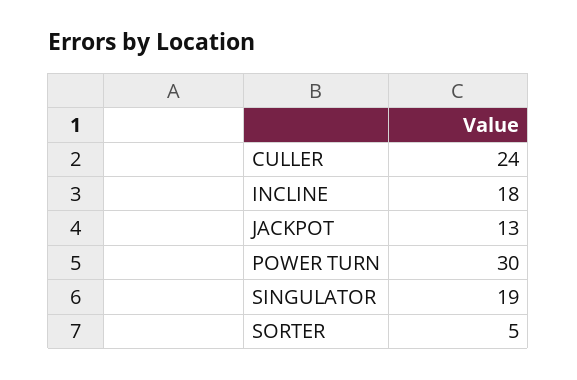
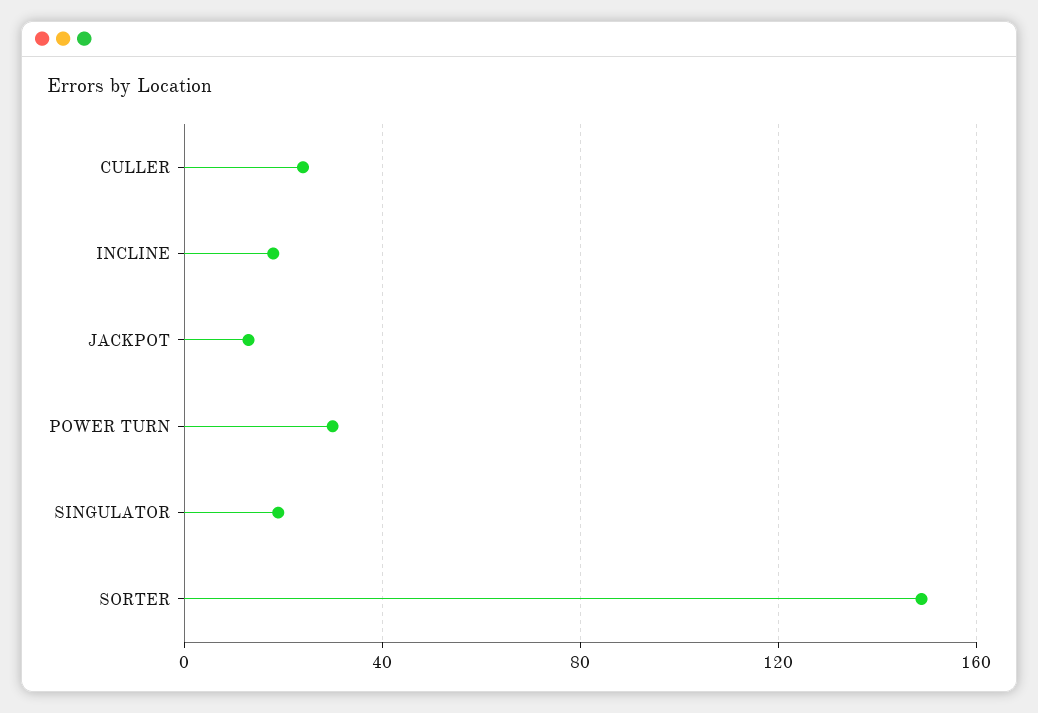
  {
    "CULLER": 24,
    "INCLINE": 18,
    "JACKPOT": 13,
    "POWER TURN": 30,
    "SINGULATOR": 19,
-   "SORTER": 5
+   "SORTER": 150
  }

